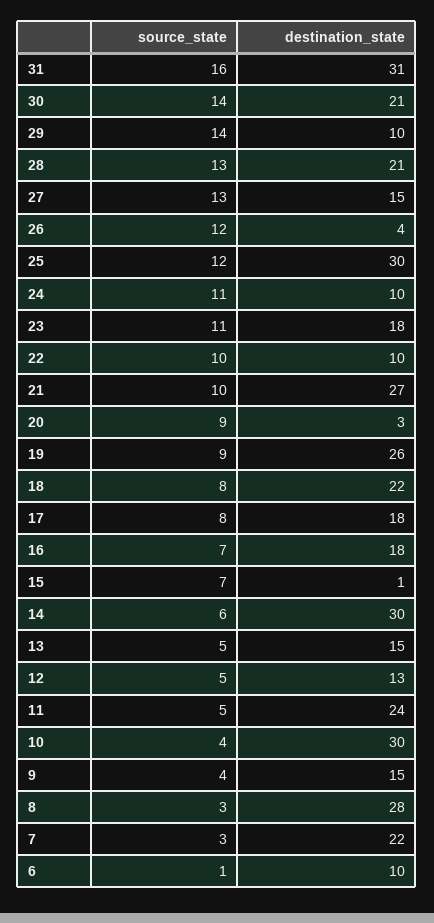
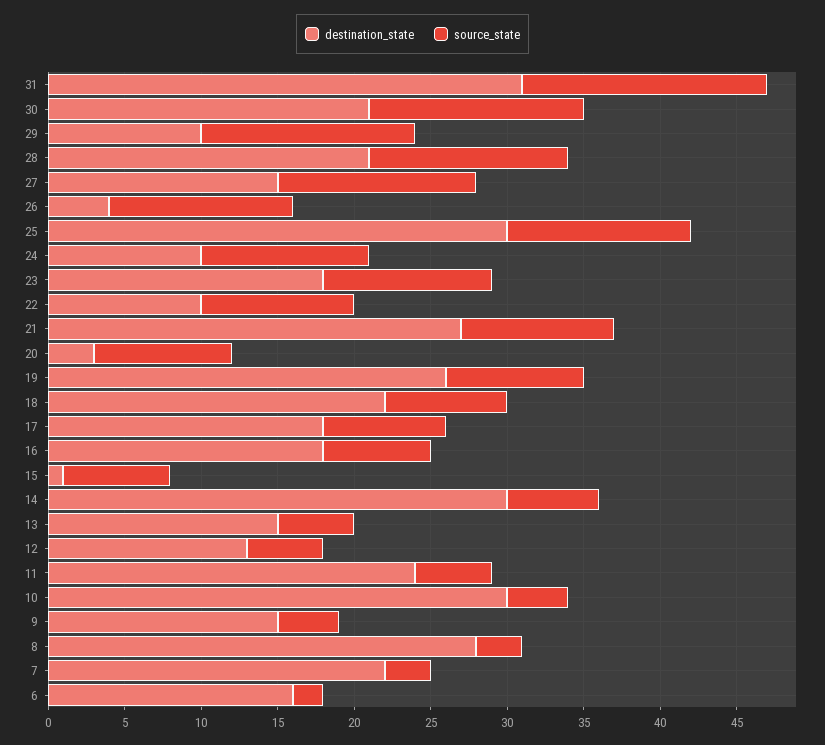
  {
    "source_state": {
      "31": 16,
      "30": 14,
      "29": 14,
      "28": 13,
      "27": 13,
      "26": 12,
      "25": 12,
      "24": 11,
      "23": 11,
      "22": 10,
      "21": 10,
      "20": 9,
      "19": 9,
      "18": 8,
      "17": 8,
      "16": 7,
      "15": 7,
      "14": 6,
      "13": 5,
      "12": 5,
      "11": 5,
      "10": 4,
      "9": 4,
      "8": 3,
      "7": 3,
-     "6": 1
+     "6": 2
    },
    "destination_state": {
      "31": 31,
      "30": 21,
      "29": 10,
      "28": 21,
      "27": 15,
      "26": 4,
      "25": 30,
      "24": 10,
      "23": 18,
      "22": 10,
      "21": 27,
      "20": 3,
      "19": 26,
      "18": 22,
      "17": 18,
      "16": 18,
      "15": 1,
      "14": 30,
      "13": 15,
      "12": 13,
      "11": 24,
      "10": 30,
      "9": 15,
      "8": 28,
      "7": 22,
-     "6": 10
+     "6": 16
    }
  }

